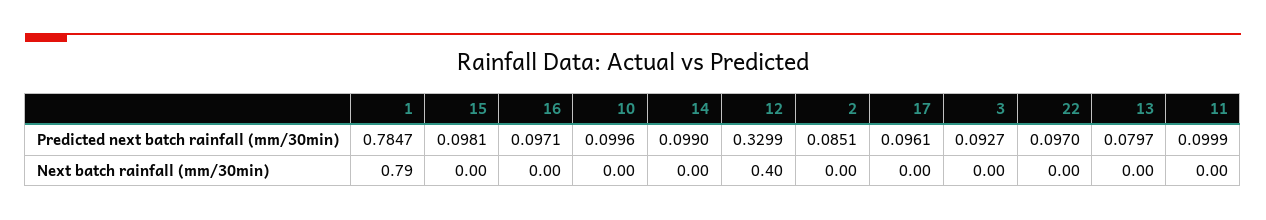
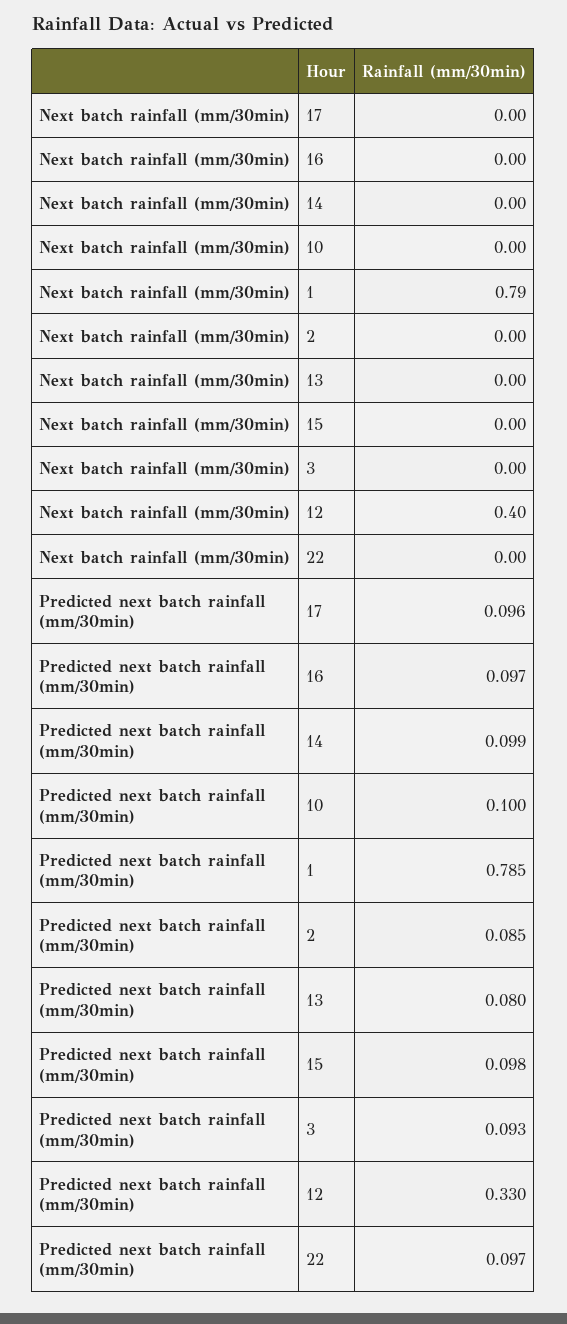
  {
    "1": {
      "Predicted next batch rainfall (mm/30min)": 0.7847,
      "Next batch rainfall (mm/30min)": 0.79
    },
    "15": {
      "Predicted next batch rainfall (mm/30min)": 0.0981,
      "Next batch rainfall (mm/30min)": 0
    },
    "16": {
      "Predicted next batch rainfall (mm/30min)": 0.0971,
      "Next batch rainfall (mm/30min)": 0
    },
    "10": {
      "Predicted next batch rainfall (mm/30min)": 0.0996,
      "Next batch rainfall (mm/30min)": 0
    },
    "14": {
      "Predicted next batch rainfall (mm/30min)": 0.099,
      "Next batch rainfall (mm/30min)": 0
    },
    "12": {
      "Predicted next batch rainfall (mm/30min)": 0.3299,
      "Next batch rainfall (mm/30min)": 0.4
    },
    "2": {
      "Predicted next batch rainfall (mm/30min)": 0.0851,
      "Next batch rainfall (mm/30min)": 0
    },
    "17": {
      "Predicted next batch rainfall (mm/30min)": 0.0961,
      "Next batch rainfall (mm/30min)": 0
    },
    "3": {
      "Predicted next batch rainfall (mm/30min)": 0.0927,
      "Next batch rainfall (mm/30min)": 0
    },
    "22": {
      "Predicted next batch rainfall (mm/30min)": 0.097,
      "Next batch rainfall (mm/30min)": 0
    },
    "13": {
      "Predicted next batch rainfall (mm/30min)": 0.0797,
      "Next batch rainfall (mm/30min)": 0
-   },
+   }
-   "11": {
-     "Predicted next batch rainfall (mm/30min)": 0.0999,
-     "Next batch rainfall (mm/30min)": 0
-   }
  }

